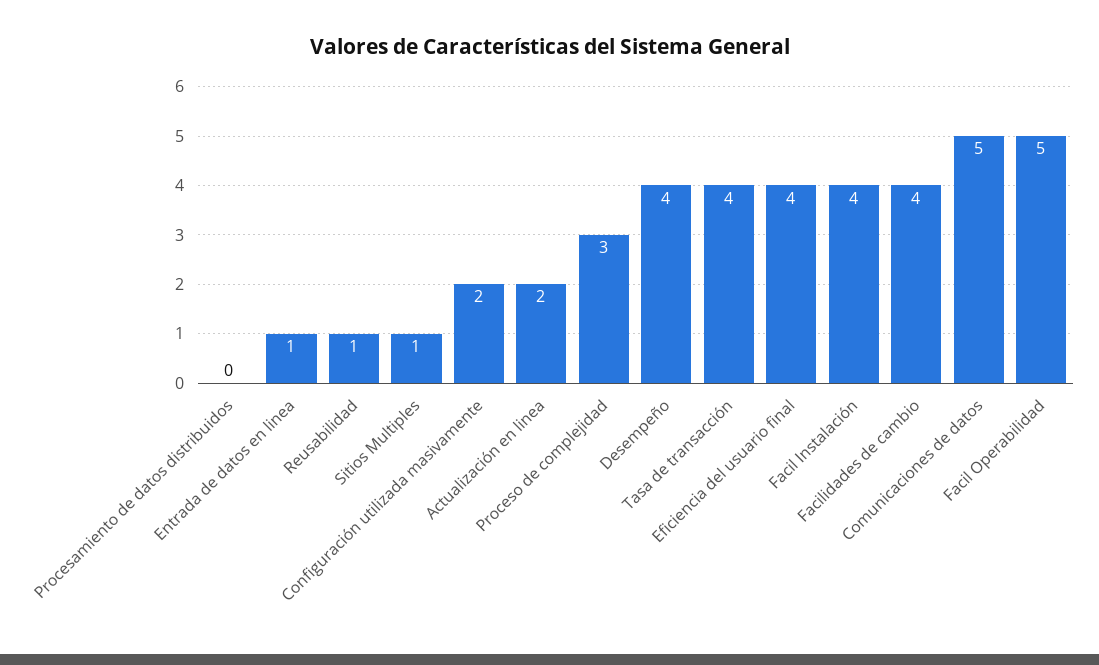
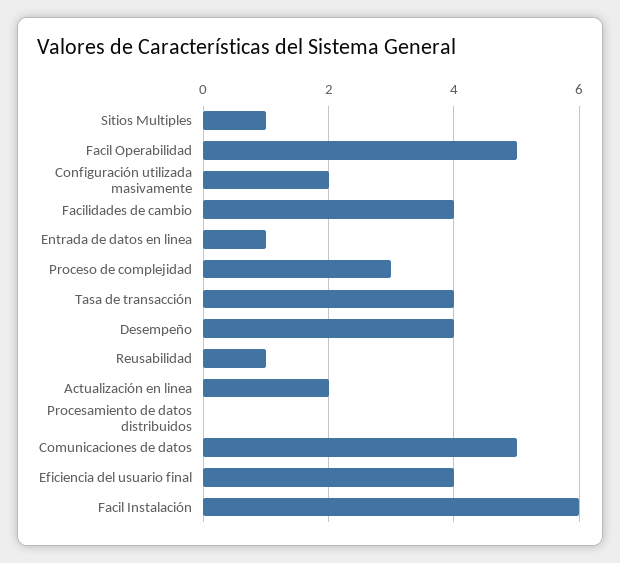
  {
    "Procesamiento de datos distribuidos": 0,
    "Entrada de datos en linea": 1,
    "Reusabilidad": 1,
    "Sitios Multiples": 1,
    "Configuración utilizada masivamente": 2,
    "Actualización en linea": 2,
    "Proceso de complejidad": 3,
    "Desempeño": 4,
    "Tasa de transacción": 4,
    "Eficiencia del usuario final": 4,
-   "Facil Instalación": 4,
+   "Facil Instalación": 6,
    "Facilidades de cambio": 4,
    "Comunicaciones de datos": 5,
    "Facil Operabilidad": 5
  }

